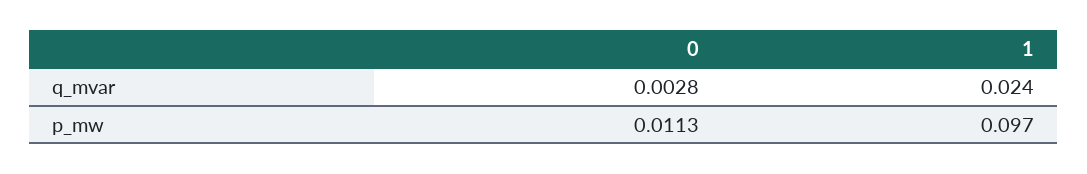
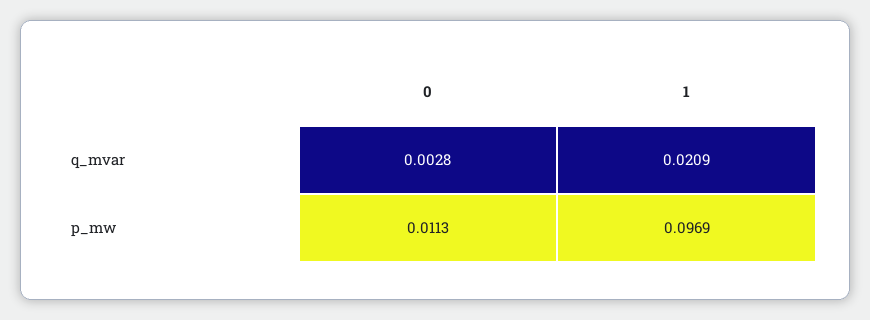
  {
    "0": {
      "q_mvar": 0.0028,
      "p_mw": 0.0113
    },
    "1": {
-     "q_mvar": 0.024,
+     "q_mvar": 0.0209,
      "p_mw": 0.0969
    }
  }

